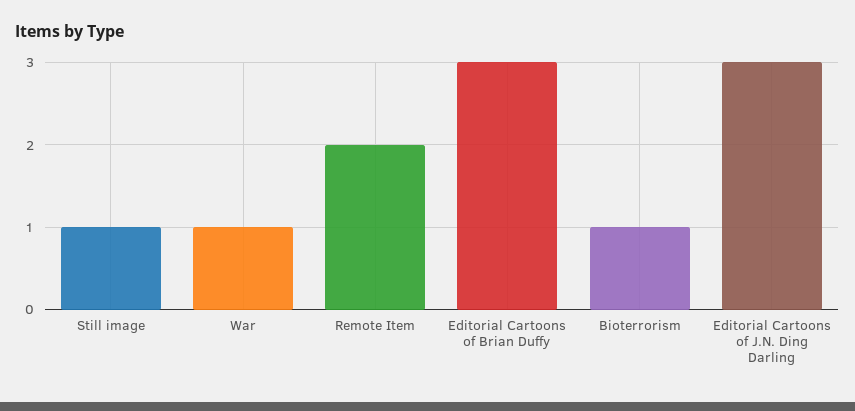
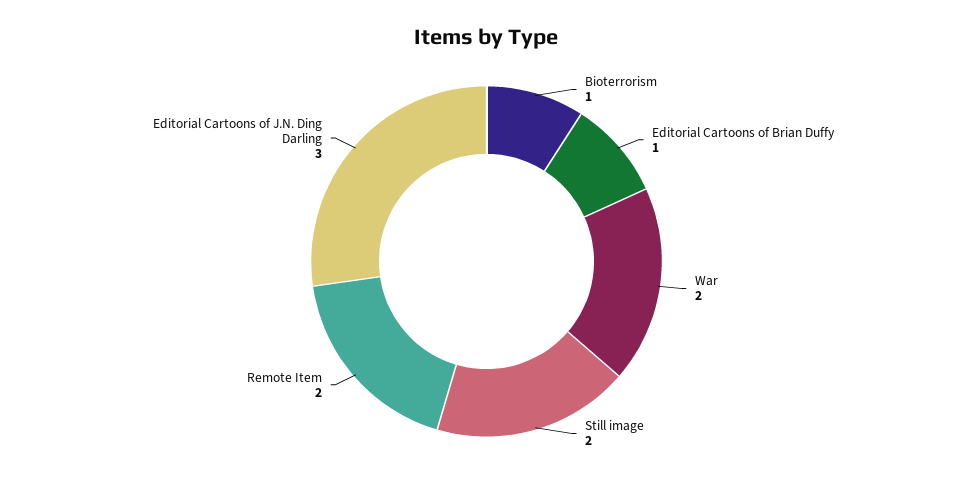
  {
-   "Still image": 1,
+   "Still image": 2,
-   "War": 1,
+   "War": 2,
    "Remote Item": 2,
-   "Editorial Cartoons of Brian Duffy": 3,
+   "Editorial Cartoons of Brian Duffy": 1,
    "Bioterrorism": 1,
    "Editorial Cartoons of J.N. Ding Darling": 3
  }

